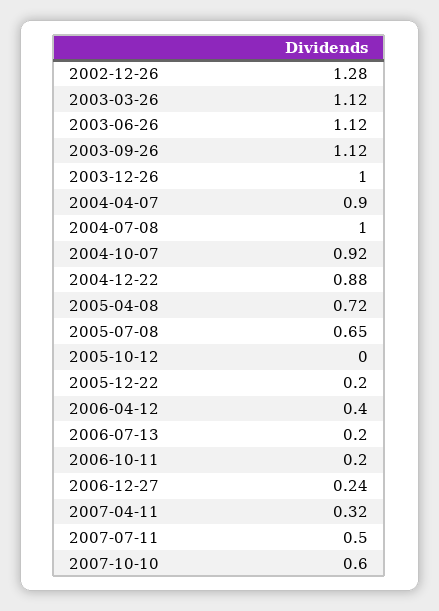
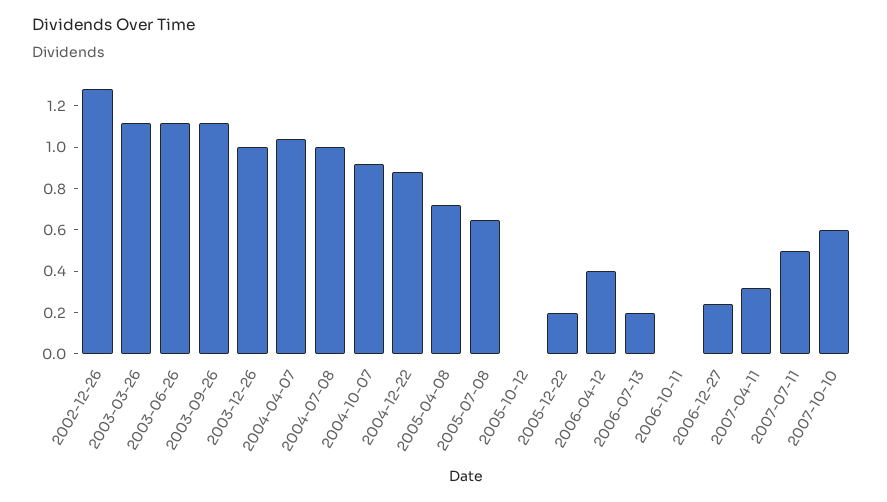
  {
    "2002-12-26": 1.28,
    "2003-03-26": 1.12,
    "2003-06-26": 1.12,
    "2003-09-26": 1.12,
    "2003-12-26": 1,
-   "2004-04-07": 0.9,
+   "2004-04-07": 1.05,
    "2004-07-08": 1,
    "2004-10-07": 0.92,
    "2004-12-22": 0.88,
    "2005-04-08": 0.72,
    "2005-07-08": 0.65,
    "2005-10-12": 0,
    "2005-12-22": 0.2,
    "2006-04-12": 0.4,
    "2006-07-13": 0.2,
-   "2006-10-11": 0.2,
+   "2006-10-11": 0,
    "2006-12-27": 0.24,
    "2007-04-11": 0.32,
    "2007-07-11": 0.5,
    "2007-10-10": 0.6
  }

